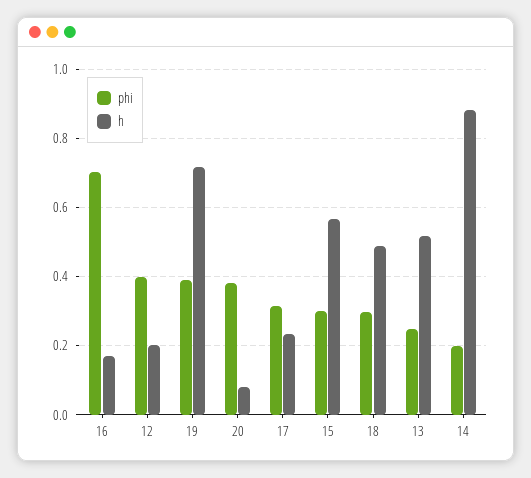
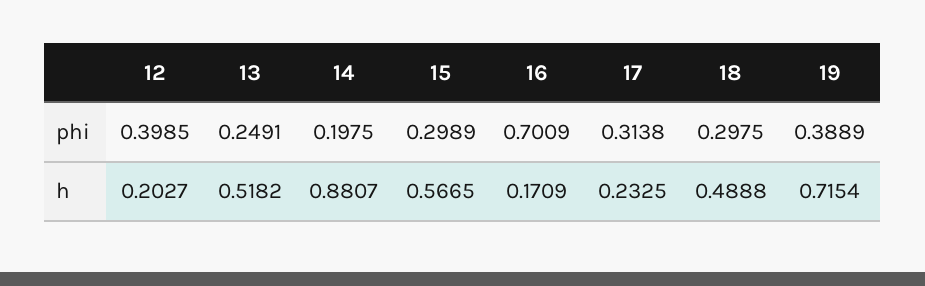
  {
    "phi": {
      "16": 0.7009,
      "12": 0.3985,
      "19": 0.3889,
-     "20": 0.38,
      "17": 0.3138,
      "15": 0.2989,
      "18": 0.2975,
      "13": 0.2491,
      "14": 0.1975
    },
    "h": {
      "16": 0.1709,
      "12": 0.2027,
      "19": 0.7154,
-     "20": 0.08,
      "17": 0.2325,
      "15": 0.5665,
      "18": 0.4888,
      "13": 0.5182,
      "14": 0.8807
    }
  }

